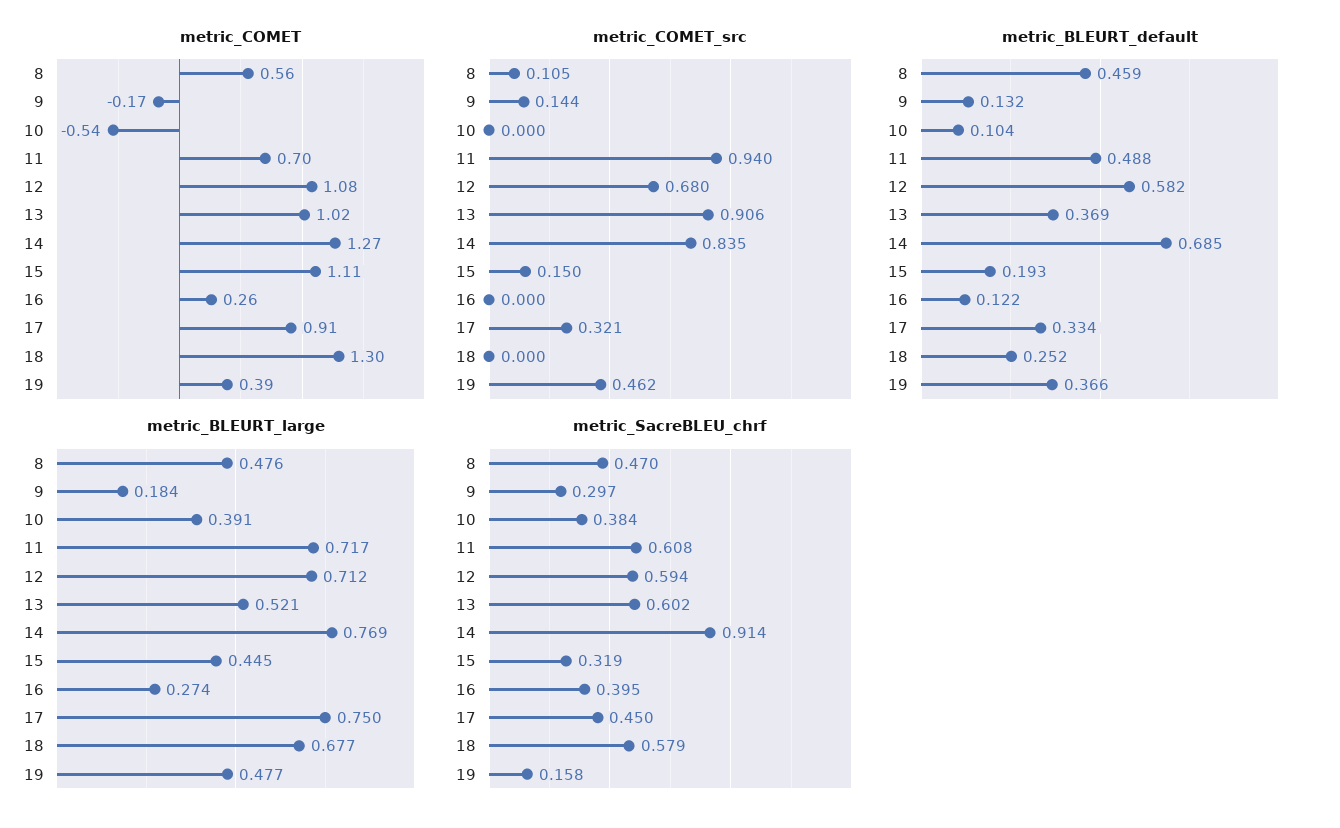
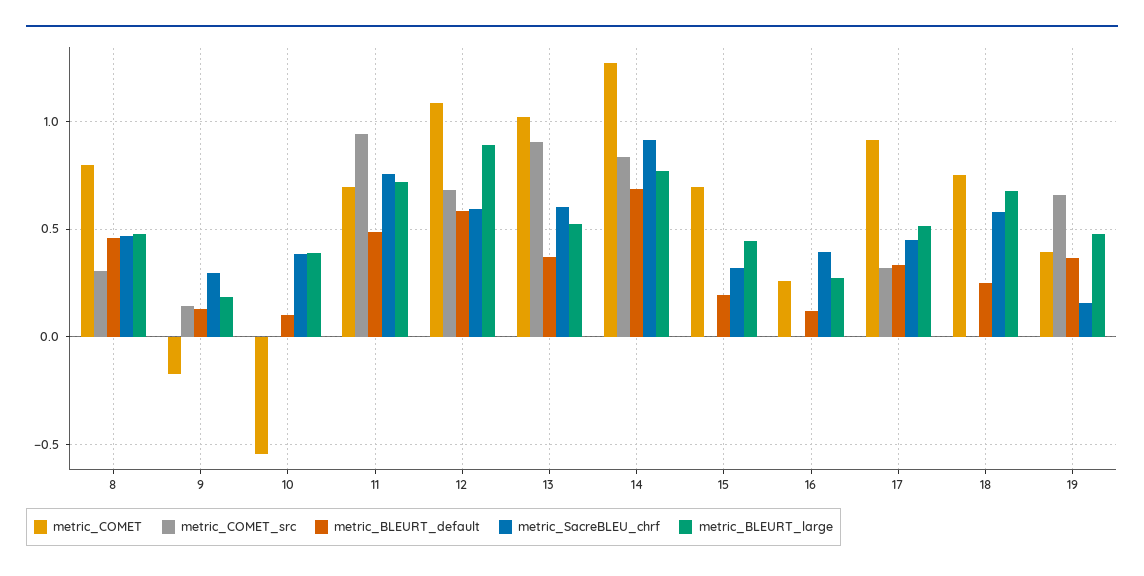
  {
    "metric_COMET": {
-     "8": 0.56,
+     "8": 0.8,
      "9": -0.17,
      "10": -0.54,
      "11": 0.7,
      "12": 1.08,
      "13": 1.02,
      "14": 1.27,
-     "15": 1.11,
+     "15": 0.7,
      "16": 0.26,
      "17": 0.91,
-     "18": 1.3,
+     "18": 0.75,
      "19": 0.39
    },
    "metric_COMET_src": {
-     "8": 0.105,
+     "8": 0.3,
      "9": 0.144,
      "10": 0,
      "11": 0.94,
      "12": 0.68,
      "13": 0.906,
      "14": 0.835,
-     "15": 0.15,
+     "15": 0,
      "16": 0,
      "17": 0.321,
      "18": 0,
-     "19": 0.462
+     "19": 0.65
    },
    "metric_BLEURT_default": {
      "8": 0.459,
      "9": 0.132,
      "10": 0.104,
      "11": 0.488,
      "12": 0.582,
      "13": 0.369,
      "14": 0.685,
      "15": 0.193,
      "16": 0.122,
      "17": 0.334,
      "18": 0.252,
      "19": 0.366
    },
    "metric_BLEURT_large": {
      "8": 0.476,
      "9": 0.184,
      "10": 0.391,
      "11": 0.717,
-     "12": 0.712,
+     "12": 0.9,
      "13": 0.521,
      "14": 0.769,
      "15": 0.445,
      "16": 0.274,
-     "17": 0.75,
+     "17": 0.5,
      "18": 0.677,
      "19": 0.477
    },
    "metric_SacreBLEU_chrf": {
      "8": 0.47,
      "9": 0.297,
      "10": 0.384,
-     "11": 0.608,
+     "11": 0.75,
      "12": 0.594,
      "13": 0.602,
      "14": 0.914,
      "15": 0.319,
      "16": 0.395,
      "17": 0.45,
      "18": 0.579,
      "19": 0.158
    }
  }

